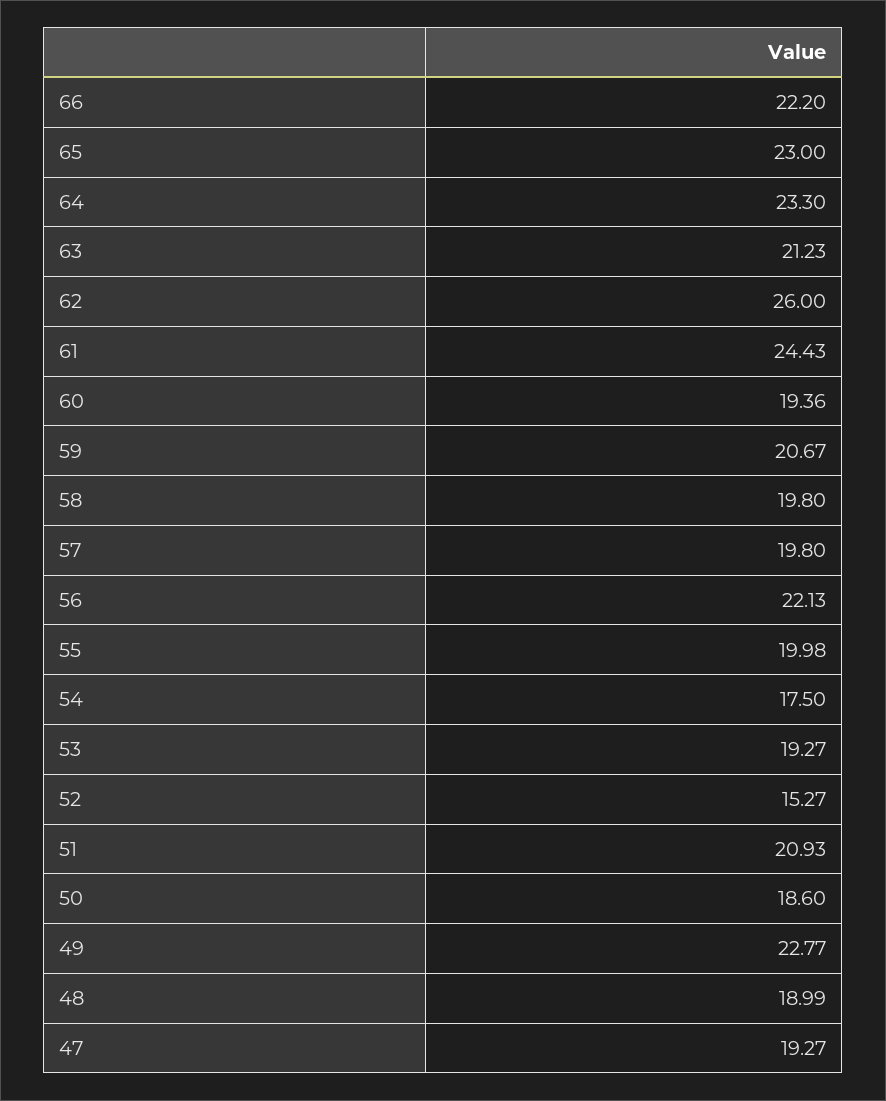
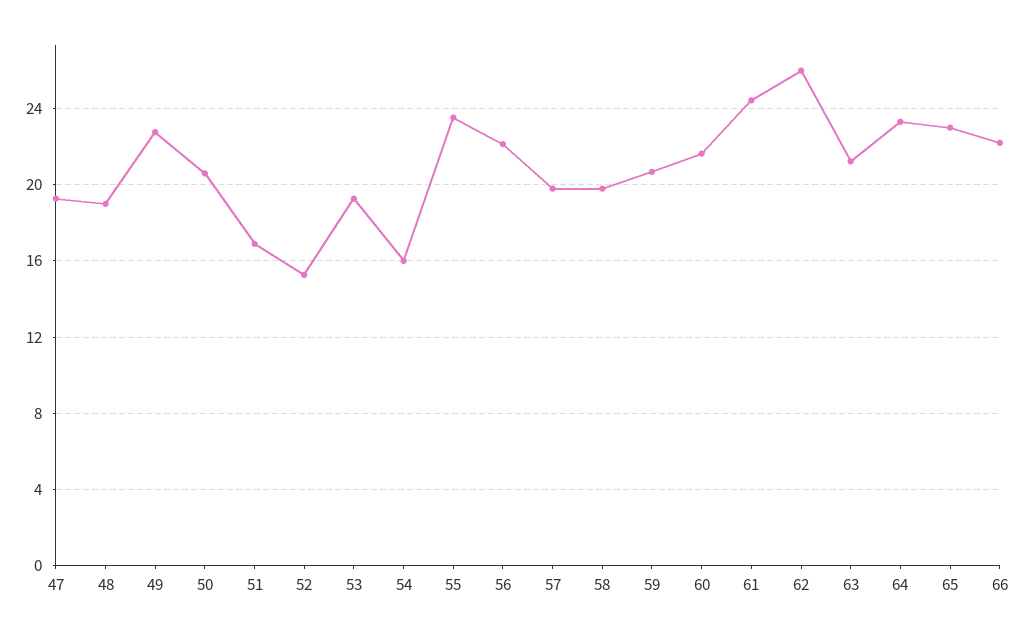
  {
    "66": 22.2,
    "65": 23,
    "64": 23.3,
    "63": 21.23,
    "62": 26,
    "61": 24.43,
-   "60": 19.36,
+   "60": 21.5,
    "59": 20.67,
    "58": 19.8,
    "57": 19.8,
    "56": 22.13,
-   "55": 19.98,
+   "55": 23.5,
-   "54": 17.5,
+   "54": 16,
    "53": 19.27,
    "52": 15.27,
-   "51": 20.93,
+   "51": 17,
-   "50": 18.6,
+   "50": 20.5,
    "49": 22.77,
    "48": 18.99,
    "47": 19.27
  }

